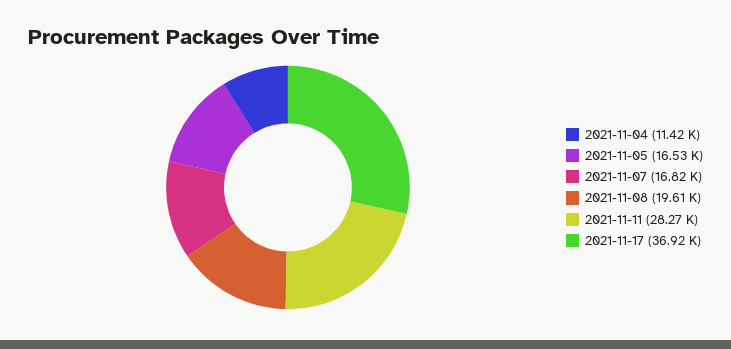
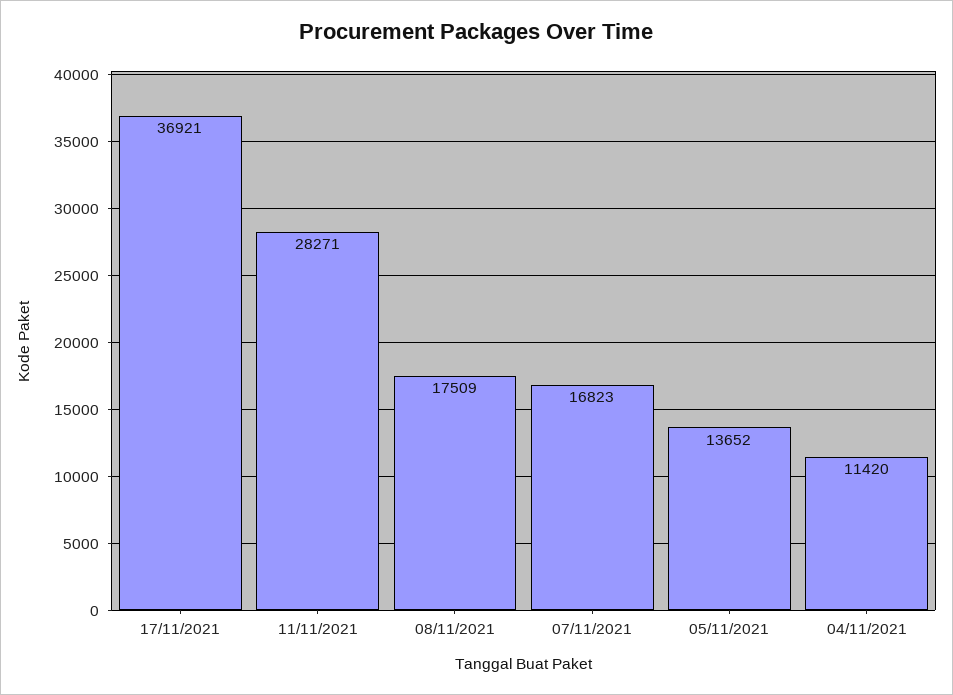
  {
    "2021-11-04": 11420,
-   "2021-11-05": 16530,
+   "2021-11-05": 13652,
    "2021-11-07": 16823,
-   "2021-11-08": 19610,
+   "2021-11-08": 17509,
    "2021-11-11": 28271,
    "2021-11-17": 36921
  }

